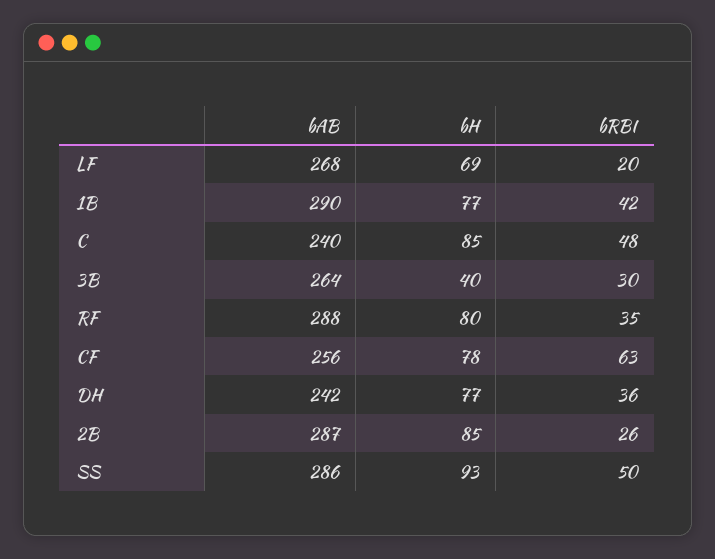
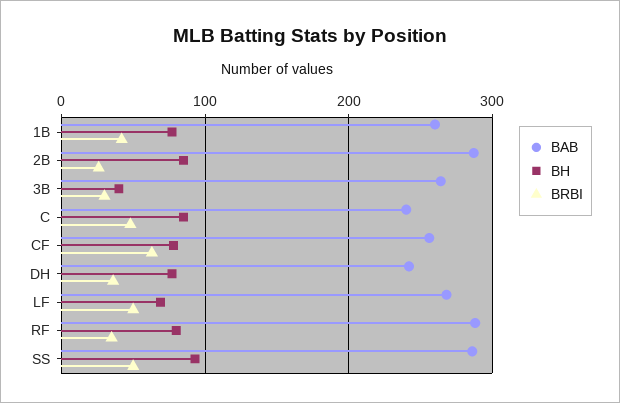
  {
    "bAB": {
      "LF": 268,
-     "1B": 290,
+     "1B": 260,
      "C": 240,
      "3B": 264,
      "RF": 288,
      "CF": 256,
      "DH": 242,
      "2B": 287,
      "SS": 286
    },
    "bH": {
      "LF": 69,
      "1B": 77,
      "C": 85,
      "3B": 40,
      "RF": 80,
      "CF": 78,
      "DH": 77,
      "2B": 85,
      "SS": 93
    },
    "bRBI": {
-     "LF": 20,
+     "LF": 50,
      "1B": 42,
      "C": 48,
      "3B": 30,
      "RF": 35,
      "CF": 63,
      "DH": 36,
      "2B": 26,
      "SS": 50
    }
  }

